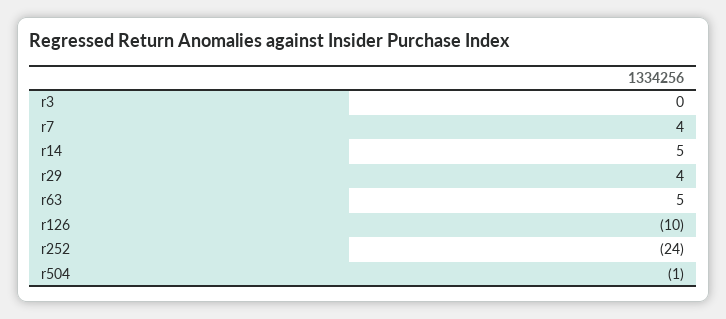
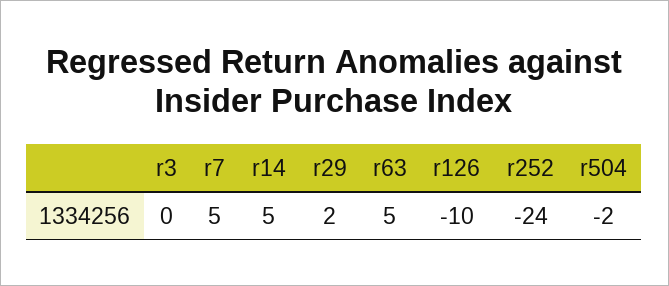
  {
    "r3": 0,
-   "r7": 4,
+   "r7": 5,
    "r14": 5,
-   "r29": 4,
+   "r29": 2,
    "r63": 5,
    "r126": -10,
    "r252": -24,
-   "r504": -1
+   "r504": -2
  }

